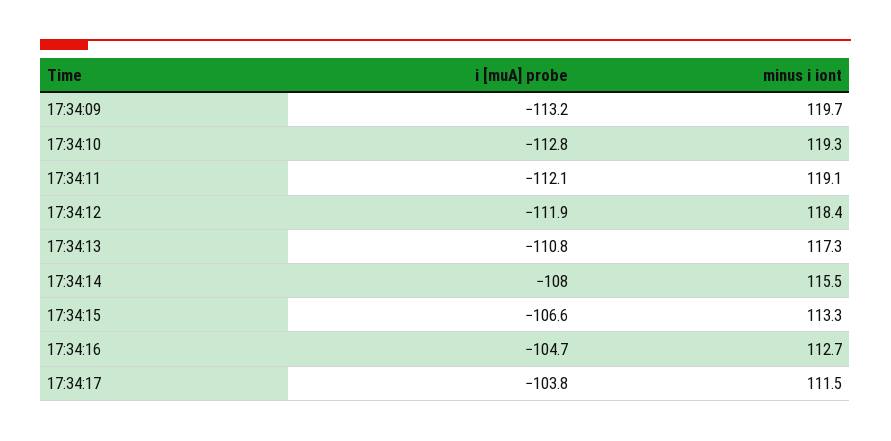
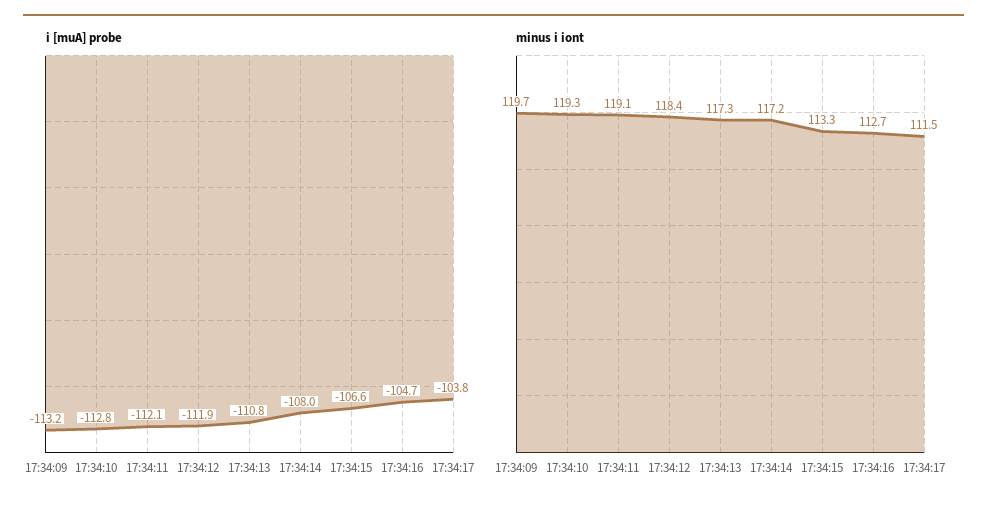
  {
    "i [muA] probe": {
      "17:34:09": -113.2,
      "17:34:10": -112.8,
      "17:34:11": -112.1,
      "17:34:12": -111.9,
      "17:34:13": -110.8,
      "17:34:14": -108,
      "17:34:15": -106.6,
      "17:34:16": -104.7,
      "17:34:17": -103.8
    },
    "minus i iont": {
      "17:34:09": 119.7,
      "17:34:10": 119.3,
      "17:34:11": 119.1,
      "17:34:12": 118.4,
      "17:34:13": 117.3,
-     "17:34:14": 115.5,
+     "17:34:14": 117.2,
      "17:34:15": 113.3,
      "17:34:16": 112.7,
      "17:34:17": 111.5
    }
  }

